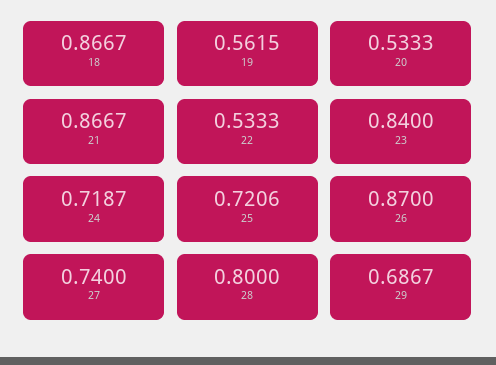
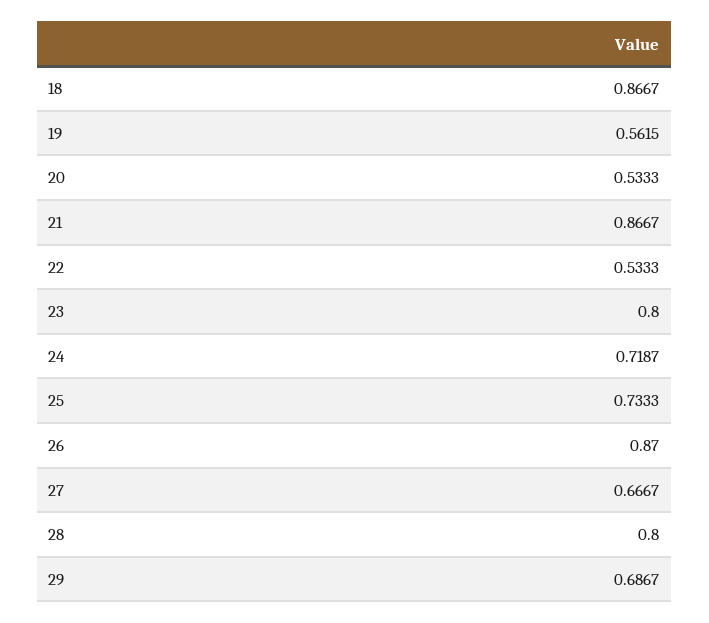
  {
    "18": 0.8667,
    "19": 0.5615,
    "20": 0.5333,
    "21": 0.8667,
    "22": 0.5333,
-   "23": 0.84,
+   "23": 0.8,
    "24": 0.7187,
-   "25": 0.7206,
+   "25": 0.7333,
    "26": 0.87,
-   "27": 0.74,
+   "27": 0.6667,
    "28": 0.8,
    "29": 0.6867
  }

